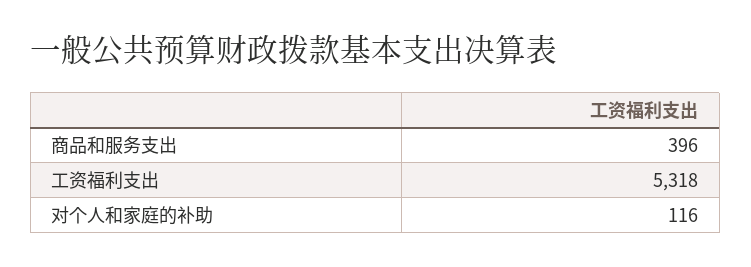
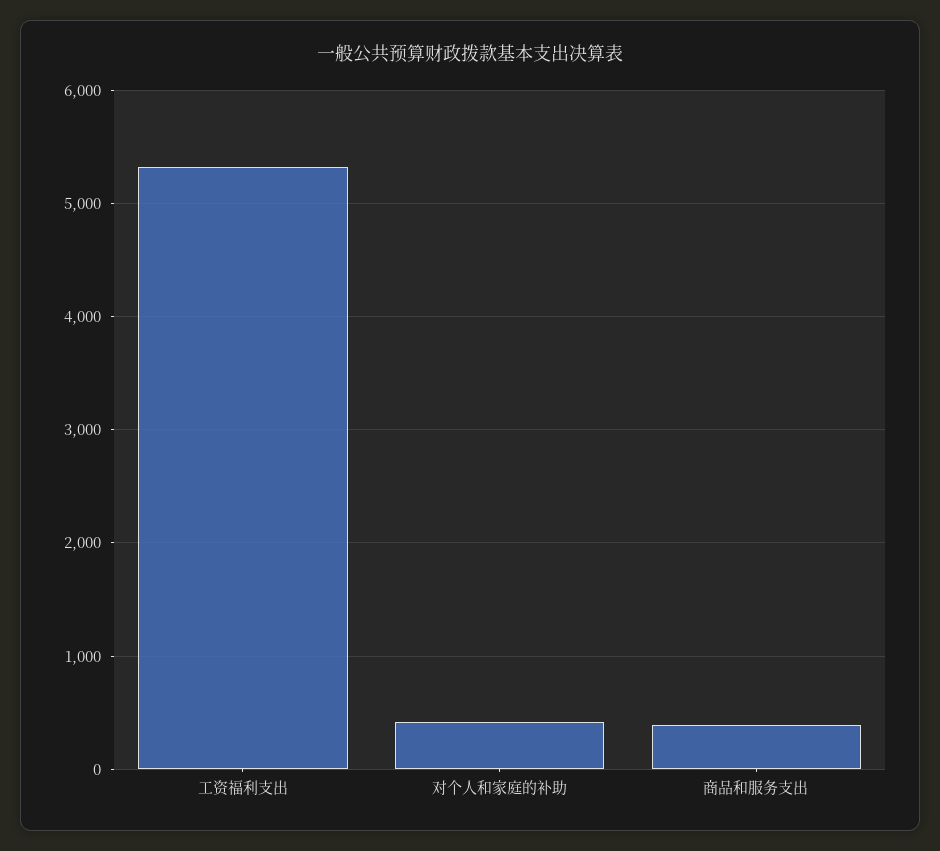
  {
    "商品和服务支出": 396,
    "工资福利支出": 5318,
-   "对个人和家庭的补助": 116
+   "对个人和家庭的补助": 400
  }

